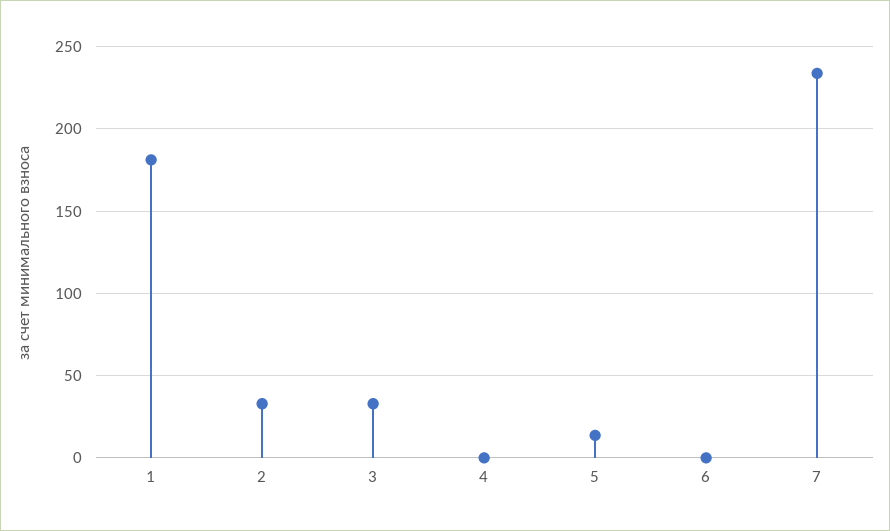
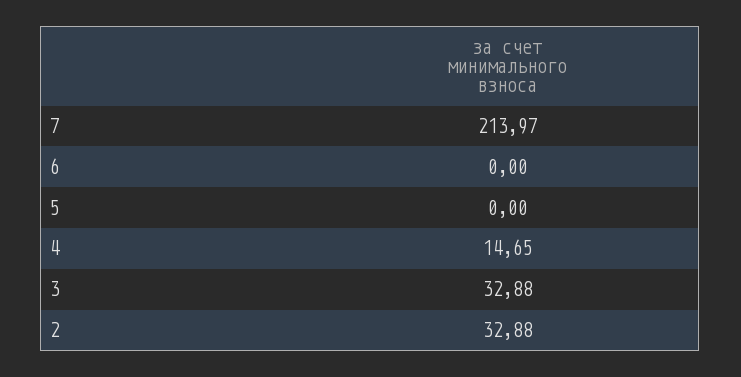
  {
-   "1": 180,
    "2": 32.88,
    "3": 32.88,
-   "4": 0,
+   "4": 14.65,
-   "5": 15,
+   "5": 0,
    "6": 0,
-   "7": 235
+   "7": 213.97
  }

